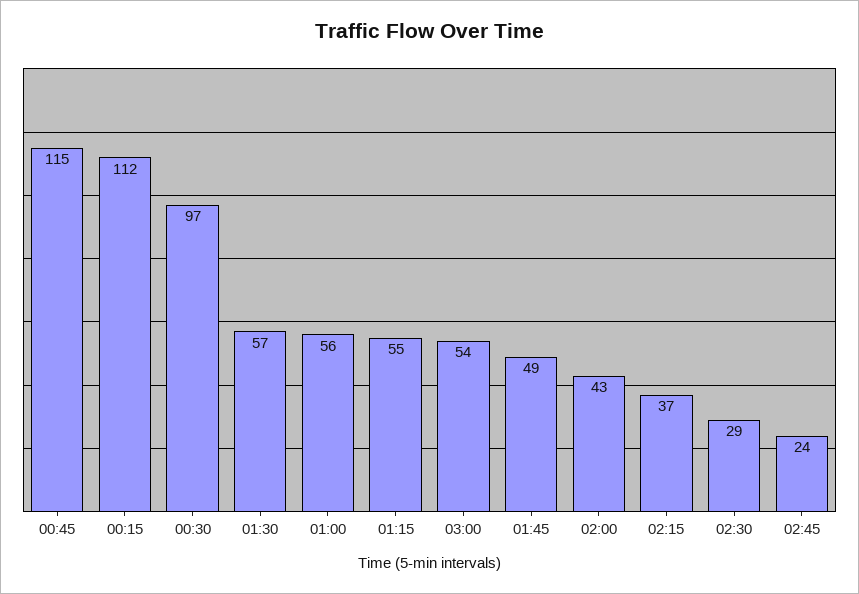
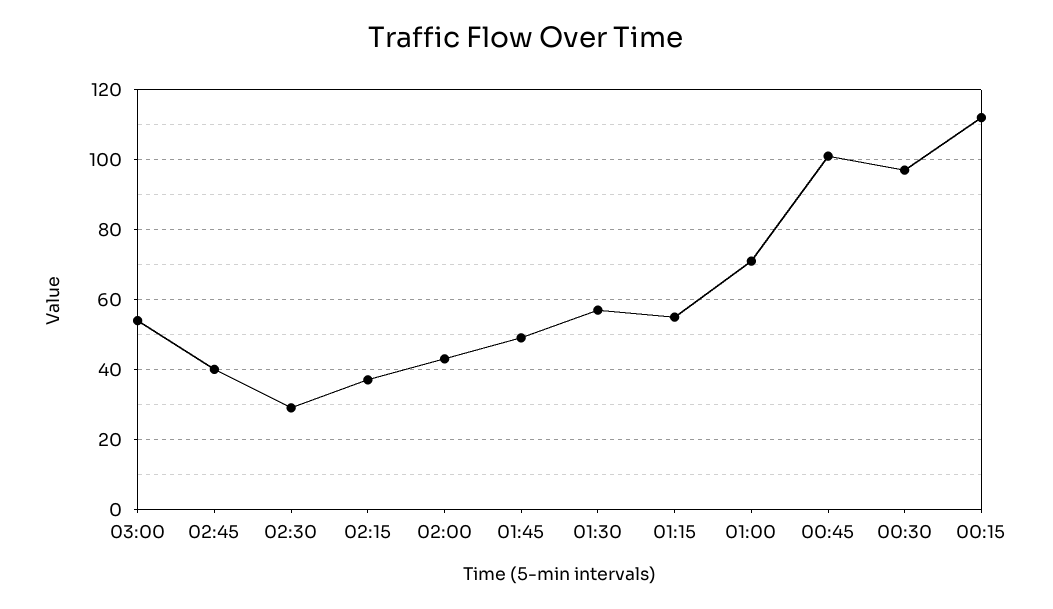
  {
-   "00:45": 115,
+   "00:45": 100,
    "00:15": 112,
    "00:30": 97,
    "01:30": 57,
-   "01:00": 56,
+   "01:00": 70,
    "01:15": 55,
    "03:00": 54,
    "01:45": 49,
    "02:00": 43,
    "02:15": 37,
    "02:30": 29,
-   "02:45": 24
+   "02:45": 40
  }

